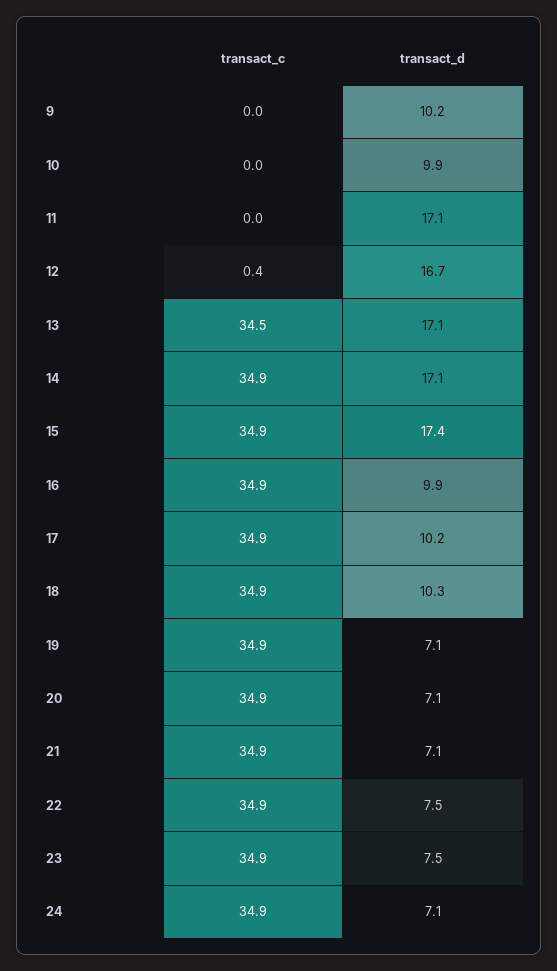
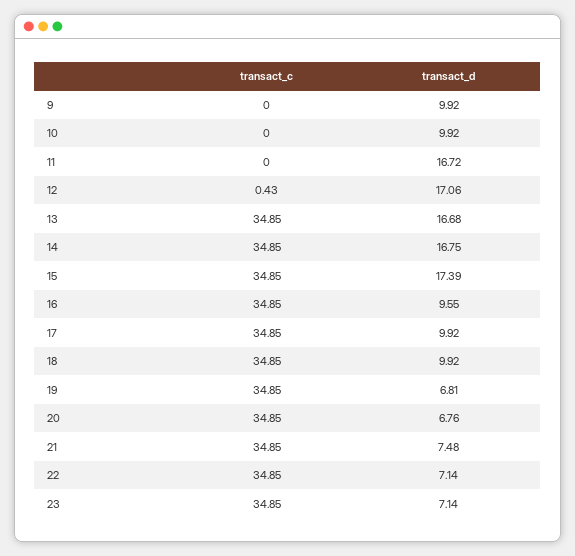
  {
    "transact_c": {
      "9": 0,
      "10": 0,
      "11": 0,
      "12": 0.43,
-     "13": 34.5,
+     "13": 34.85,
      "14": 34.85,
      "15": 34.85,
      "16": 34.85,
      "17": 34.85,
      "18": 34.85,
      "19": 34.85,
      "20": 34.85,
      "21": 34.85,
      "22": 34.85,
-     "23": 34.85,
+     "23": 34.85
-     "24": 34.9
    },
    "transact_d": {
-     "9": 10.2,
+     "9": 9.92,
      "10": 9.92,
-     "11": 17.1,
+     "11": 16.72,
-     "12": 16.7,
+     "12": 17.06,
-     "13": 17.1,
+     "13": 16.68,
-     "14": 17.1,
+     "14": 16.75,
      "15": 17.39,
-     "16": 9.9,
+     "16": 9.55,
-     "17": 10.2,
+     "17": 9.92,
-     "18": 10.3,
+     "18": 9.92,
-     "19": 7.1,
+     "19": 6.81,
-     "20": 7.1,
+     "20": 6.76,
-     "21": 7.1,
+     "21": 7.48,
-     "22": 7.5,
+     "22": 7.14,
-     "23": 7.5,
+     "23": 7.14
-     "24": 7.1
    }
  }

